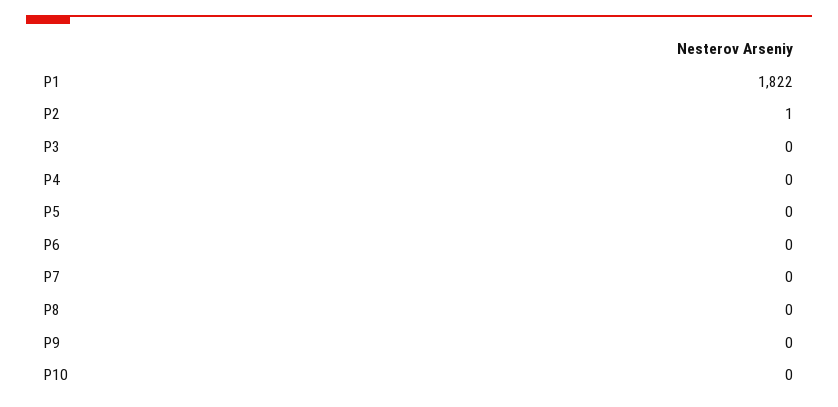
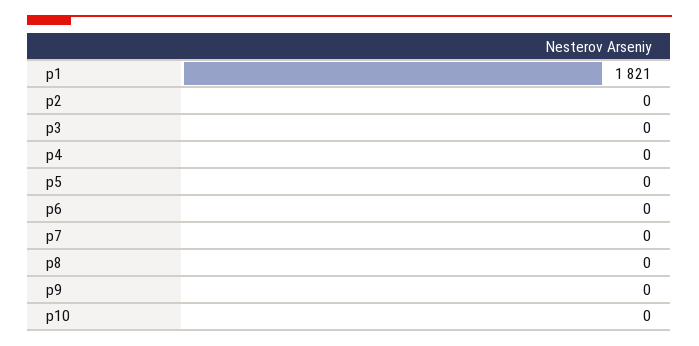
  {
-   "P1": 1822,
+   "P1": 1821,
-   "P2": 1,
+   "P2": 0,
    "P3": 0,
    "P4": 0,
    "P5": 0,
    "P6": 0,
    "P7": 0,
    "P8": 0,
    "P9": 0,
    "P10": 0
  }

